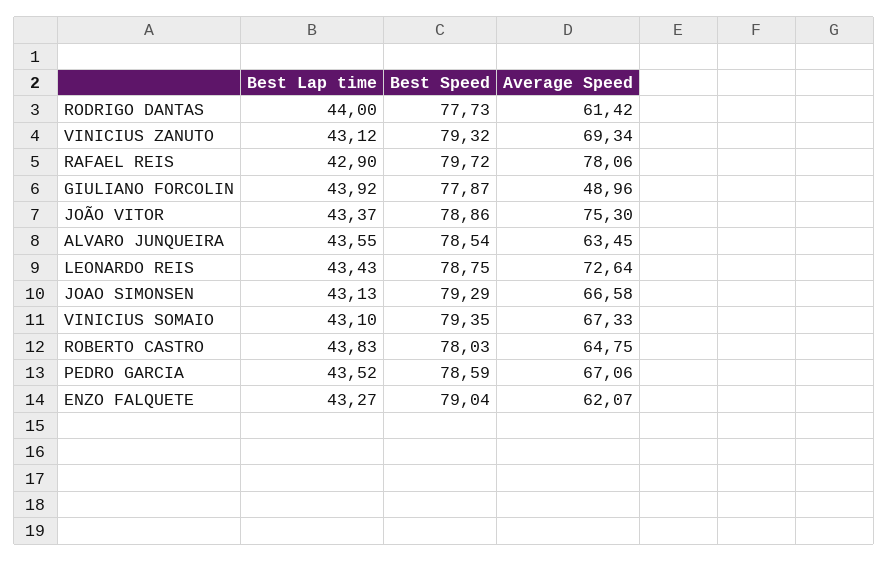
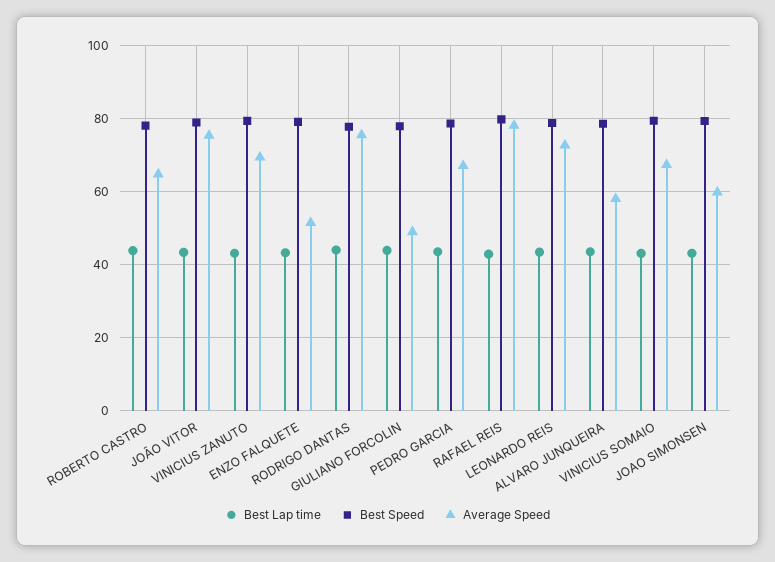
  {
    "Best Lap time": {
      "RODRIGO DANTAS": 44,
      "VINICIUS ZANUTO": 43.12,
      "RAFAEL REIS": 42.9,
      "GIULIANO FORCOLIN": 43.92,
      "JOÃO VITOR": 43.37,
      "ALVARO JUNQUEIRA": 43.55,
      "LEONARDO REIS": 43.43,
      "JOAO SIMONSEN": 43.13,
      "VINICIUS SOMAIO": 43.1,
      "ROBERTO CASTRO": 43.83,
      "PEDRO GARCIA": 43.52,
      "ENZO FALQUETE": 43.27
    },
    "Best Speed": {
      "RODRIGO DANTAS": 77.73,
      "VINICIUS ZANUTO": 79.32,
      "RAFAEL REIS": 79.72,
      "GIULIANO FORCOLIN": 77.87,
      "JOÃO VITOR": 78.86,
      "ALVARO JUNQUEIRA": 78.54,
      "LEONARDO REIS": 78.75,
      "JOAO SIMONSEN": 79.29,
      "VINICIUS SOMAIO": 79.35,
      "ROBERTO CASTRO": 78.03,
      "PEDRO GARCIA": 78.59,
      "ENZO FALQUETE": 79.04
    },
    "Average Speed": {
-     "RODRIGO DANTAS": 61.42,
+     "RODRIGO DANTAS": 76,
      "VINICIUS ZANUTO": 69.34,
      "RAFAEL REIS": 78.06,
      "GIULIANO FORCOLIN": 48.96,
      "JOÃO VITOR": 75.3,
-     "ALVARO JUNQUEIRA": 63.45,
+     "ALVARO JUNQUEIRA": 58,
      "LEONARDO REIS": 72.64,
-     "JOAO SIMONSEN": 66.58,
+     "JOAO SIMONSEN": 60,
      "VINICIUS SOMAIO": 67.33,
      "ROBERTO CASTRO": 64.75,
      "PEDRO GARCIA": 67.06,
-     "ENZO FALQUETE": 62.07
+     "ENZO FALQUETE": 52
    }
  }

